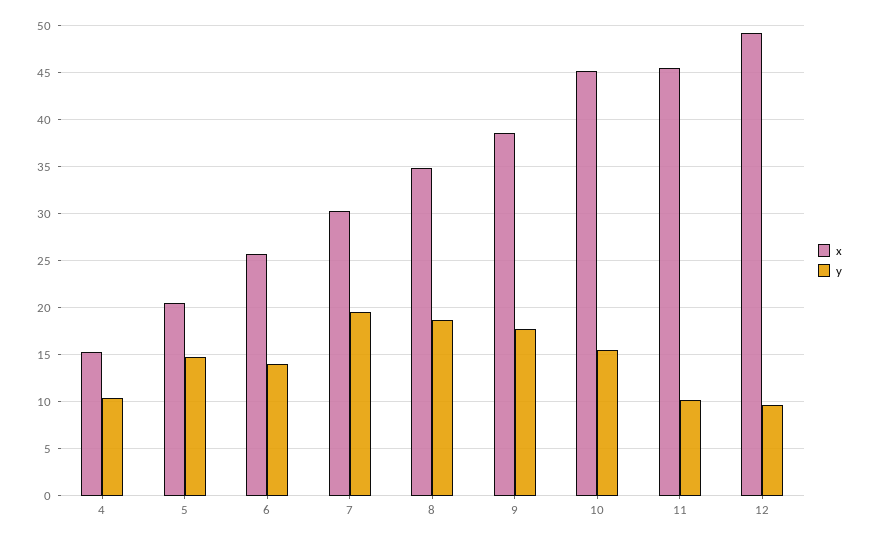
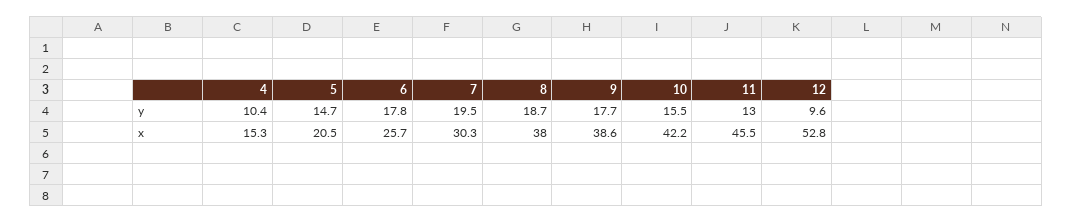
  {
    "x": {
      "4": 15.3,
      "5": 20.5,
      "6": 25.7,
      "7": 30.3,
-     "8": 35,
+     "8": 38,
      "9": 38.6,
-     "10": 45,
+     "10": 42.2,
      "11": 45.5,
-     "12": 49
+     "12": 52.8
    },
    "y": {
      "4": 10.4,
      "5": 14.7,
-     "6": 14,
+     "6": 17.8,
      "7": 19.5,
      "8": 18.7,
      "9": 17.7,
      "10": 15.5,
-     "11": 10,
+     "11": 13,
      "12": 9.6
    }
  }

